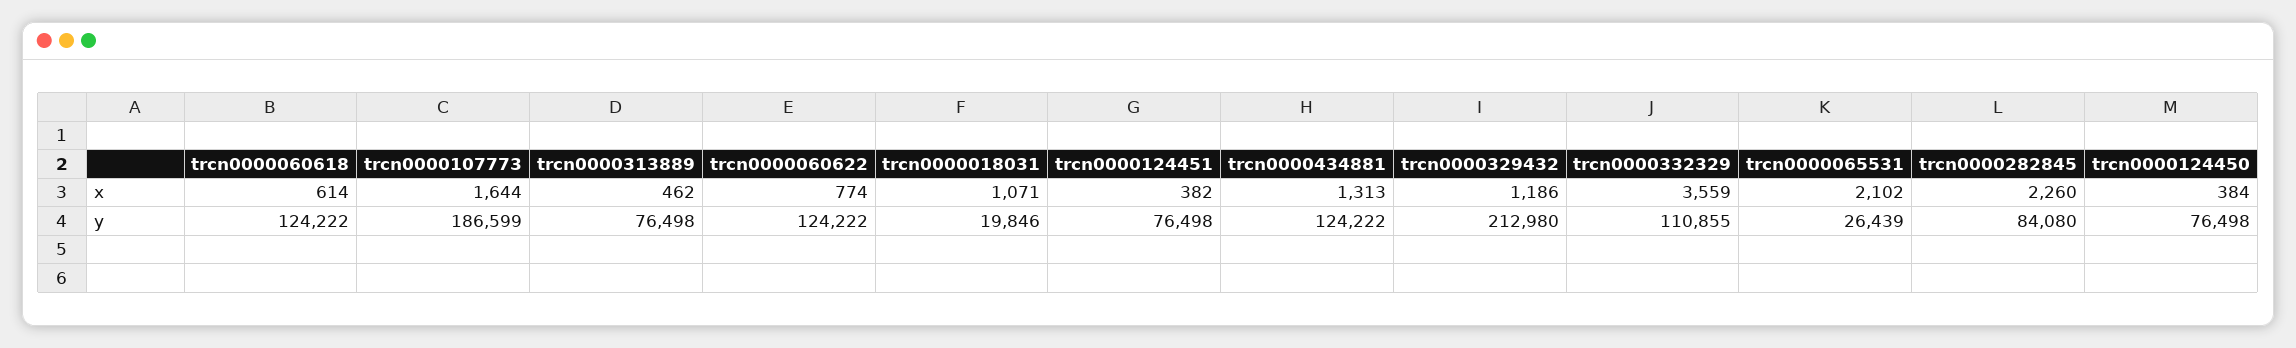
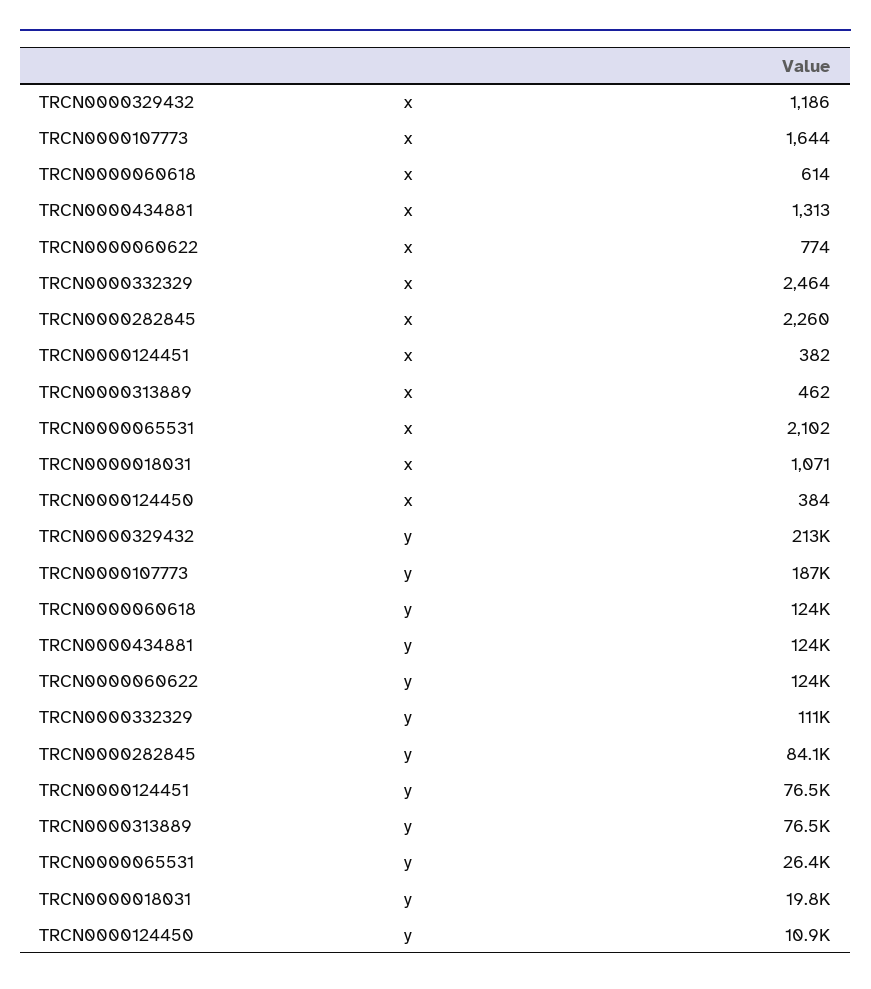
  {
    "trcn0000060618": {
      "x": 614,
      "y": 124222
    },
    "trcn0000107773": {
      "x": 1644,
      "y": 186599
    },
    "trcn0000313889": {
      "x": 462,
      "y": 76498
    },
    "trcn0000060622": {
      "x": 774,
      "y": 124222
    },
    "trcn0000018031": {
      "x": 1071,
      "y": 19846
    },
    "trcn0000124451": {
      "x": 382,
      "y": 76498
    },
    "trcn0000434881": {
      "x": 1313,
      "y": 124222
    },
    "trcn0000329432": {
      "x": 1186,
      "y": 212980
    },
    "trcn0000332329": {
-     "x": 3559,
+     "x": 2464,
      "y": 110855
    },
    "trcn0000065531": {
      "x": 2102,
      "y": 26439
    },
    "trcn0000282845": {
      "x": 2260,
      "y": 84080
    },
    "trcn0000124450": {
      "x": 384,
-     "y": 76498
+     "y": 10900
    }
  }

